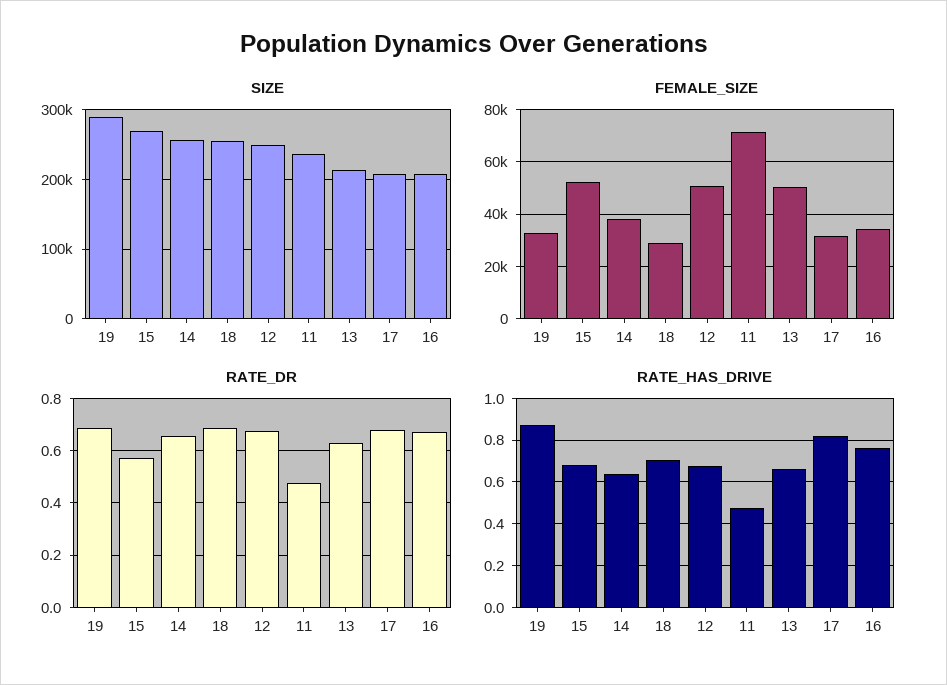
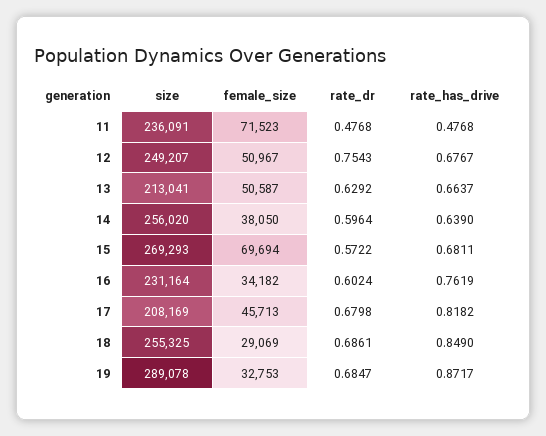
  {
    "SIZE": {
      "19": 289078,
      "15": 269293,
      "14": 256020,
      "18": 255325,
      "12": 249207,
      "11": 236091,
      "13": 213041,
      "17": 208169,
-     "16": 210000
+     "16": 231164
    },
    "FEMALE_SIZE": {
      "19": 32753,
-     "15": 52500,
+     "15": 69694,
      "14": 38050,
      "18": 29069,
      "12": 50967,
      "11": 71523,
      "13": 50587,
-     "17": 32500,
+     "17": 45713,
      "16": 34182
    },
    "RATE_DR": {
      "19": 0.6847,
      "15": 0.5722,
-     "14": 0.65,
+     "14": 0.5964,
      "18": 0.6861,
-     "12": 0.675,
+     "12": 0.7543,
      "11": 0.4768,
      "13": 0.6292,
      "17": 0.6798,
-     "16": 0.675
+     "16": 0.6024
    },
    "RATE_HAS_DRIVE": {
      "19": 0.8717,
      "15": 0.6811,
      "14": 0.639,
-     "18": 0.7,
+     "18": 0.849,
      "12": 0.6767,
      "11": 0.4768,
      "13": 0.6637,
      "17": 0.8182,
      "16": 0.7619
    }
  }

